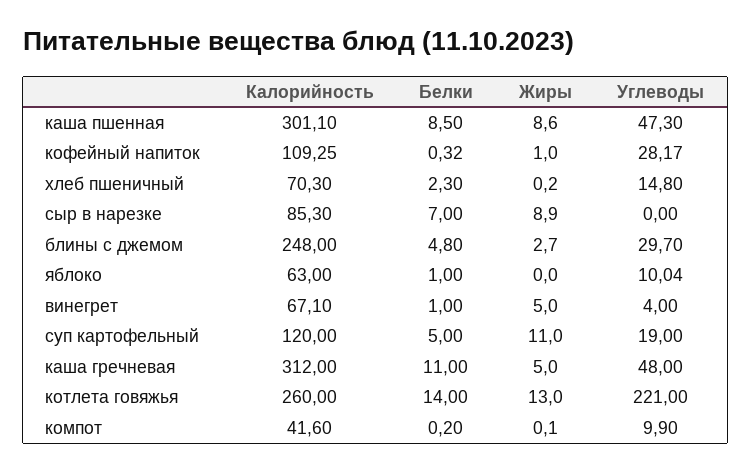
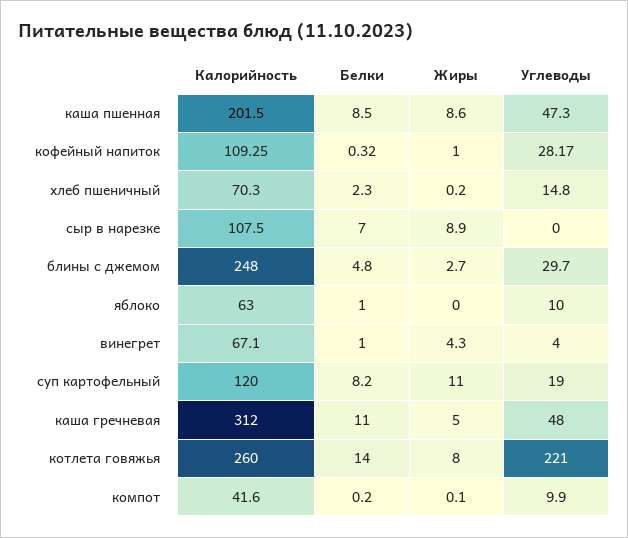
  {
    "Калорийность": {
-     "каша пшенная": 301.1,
+     "каша пшенная": 201.5,
      "кофейный напиток": 109.25,
      "хлеб пшеничный": 70.3,
-     "сыр в нарезке": 85.3,
+     "сыр в нарезке": 107.5,
      "блины с джемом": 248,
      "яблоко": 63,
      "винегрет": 67.1,
      "суп картофельный": 120,
      "каша гречневая": 312,
      "котлета говяжья": 260,
      "компот": 41.6
    },
    "Белки": {
      "каша пшенная": 8.5,
      "кофейный напиток": 0.32,
      "хлеб пшеничный": 2.3,
      "сыр в нарезке": 7,
      "блины с джемом": 4.8,
      "яблоко": 1,
      "винегрет": 1,
-     "суп картофельный": 5,
+     "суп картофельный": 8.2,
      "каша гречневая": 11,
      "котлета говяжья": 14,
      "компот": 0.2
    },
    "Жиры": {
      "каша пшенная": 8.6,
      "кофейный напиток": 1,
      "хлеб пшеничный": 0.2,
      "сыр в нарезке": 8.9,
      "блины с джемом": 2.7,
      "яблоко": 0,
-     "винегрет": 5,
+     "винегрет": 4.3,
      "суп картофельный": 11,
      "каша гречневая": 5,
-     "котлета говяжья": 13,
+     "котлета говяжья": 8,
      "компот": 0.1
    },
    "Углеводы": {
      "каша пшенная": 47.3,
      "кофейный напиток": 28.17,
      "хлеб пшеничный": 14.8,
      "сыр в нарезке": 0,
      "блины с джемом": 29.7,
-     "яблоко": 10.04,
+     "яблоко": 10,
      "винегрет": 4,
      "суп картофельный": 19,
      "каша гречневая": 48,
      "котлета говяжья": 221,
      "компот": 9.9
    }
  }

